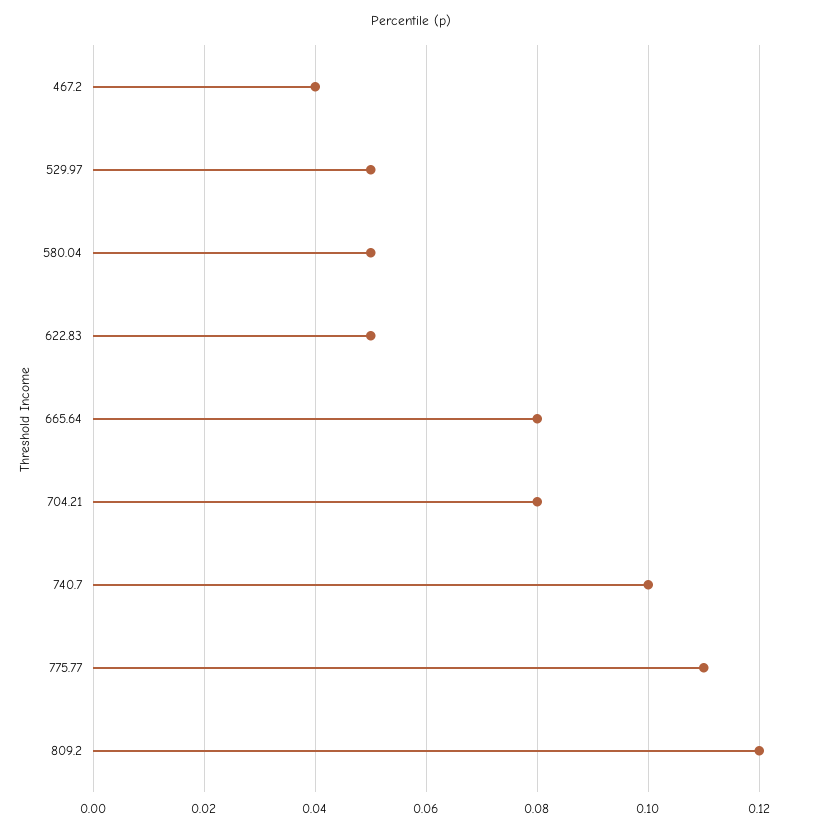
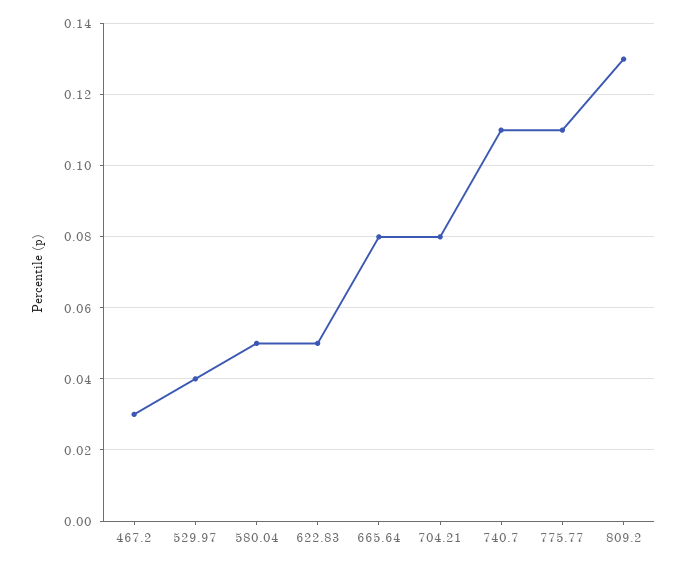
  {
-   "467.2": 0.04,
+   "467.2": 0.03,
-   "529.97": 0.05,
+   "529.97": 0.04,
    "580.04": 0.05,
    "622.83": 0.05,
    "665.64": 0.08,
    "704.21": 0.08,
-   "740.7": 0.1,
+   "740.7": 0.11,
    "775.77": 0.11,
-   "809.2": 0.12
+   "809.2": 0.13
  }

